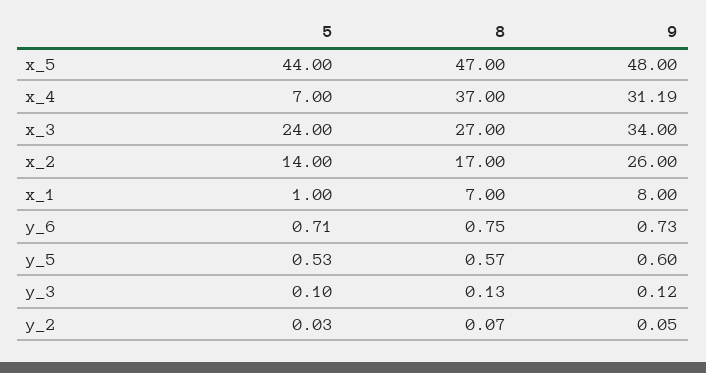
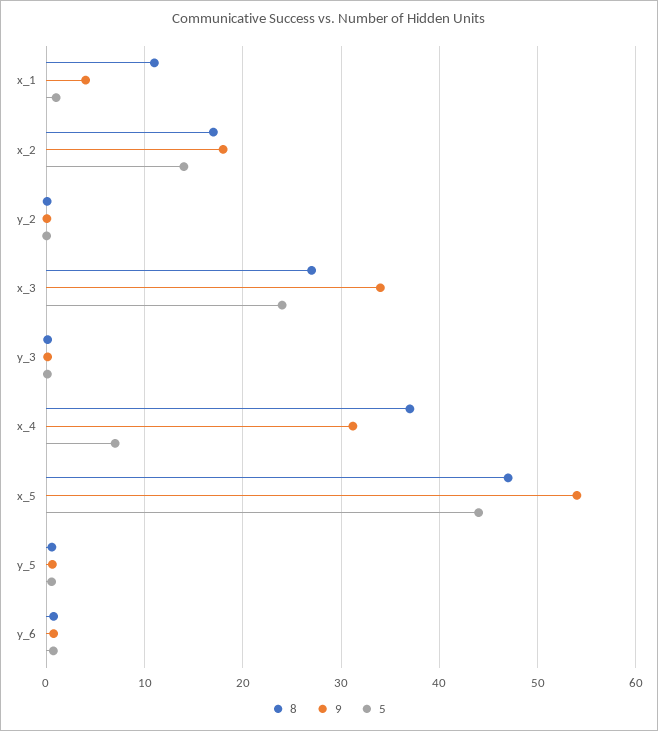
  {
    "5": {
      "x_5": 44,
      "x_4": 7,
      "x_3": 24,
      "x_2": 14,
      "x_1": 1,
      "y_6": 0.71,
      "y_5": 0.53,
      "y_3": 0.1,
      "y_2": 0.03
    },
    "8": {
      "x_5": 47,
      "x_4": 37,
      "x_3": 27,
      "x_2": 17,
-     "x_1": 7,
+     "x_1": 11,
      "y_6": 0.75,
      "y_5": 0.57,
      "y_3": 0.13,
      "y_2": 0.07
    },
    "9": {
-     "x_5": 48,
+     "x_5": 54,
      "x_4": 31.19,
      "x_3": 34,
-     "x_2": 26,
+     "x_2": 18,
-     "x_1": 8,
+     "x_1": 4,
      "y_6": 0.73,
      "y_5": 0.6,
      "y_3": 0.12,
      "y_2": 0.05
    }
  }

